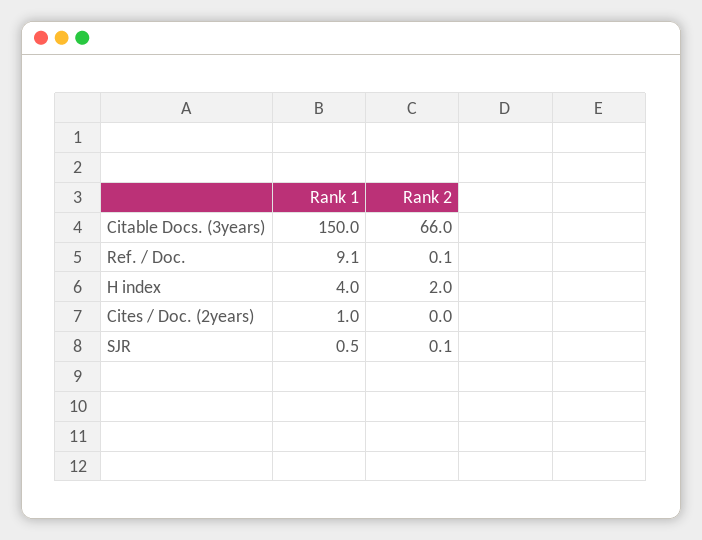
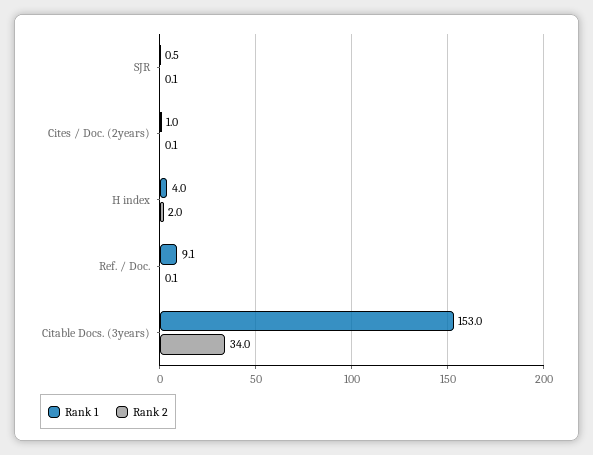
  {
    "Rank 1": {
-     "Citable Docs. (3years)": 150,
+     "Citable Docs. (3years)": 153,
      "Ref. / Doc.": 9.1,
      "H index": 4,
      "Cites / Doc. (2years)": 1,
      "SJR": 0.5
    },
    "Rank 2": {
-     "Citable Docs. (3years)": 66,
+     "Citable Docs. (3years)": 34,
      "Ref. / Doc.": 0.1,
      "H index": 2,
-     "Cites / Doc. (2years)": 0,
+     "Cites / Doc. (2years)": 0.1,
      "SJR": 0.1
    }
  }

